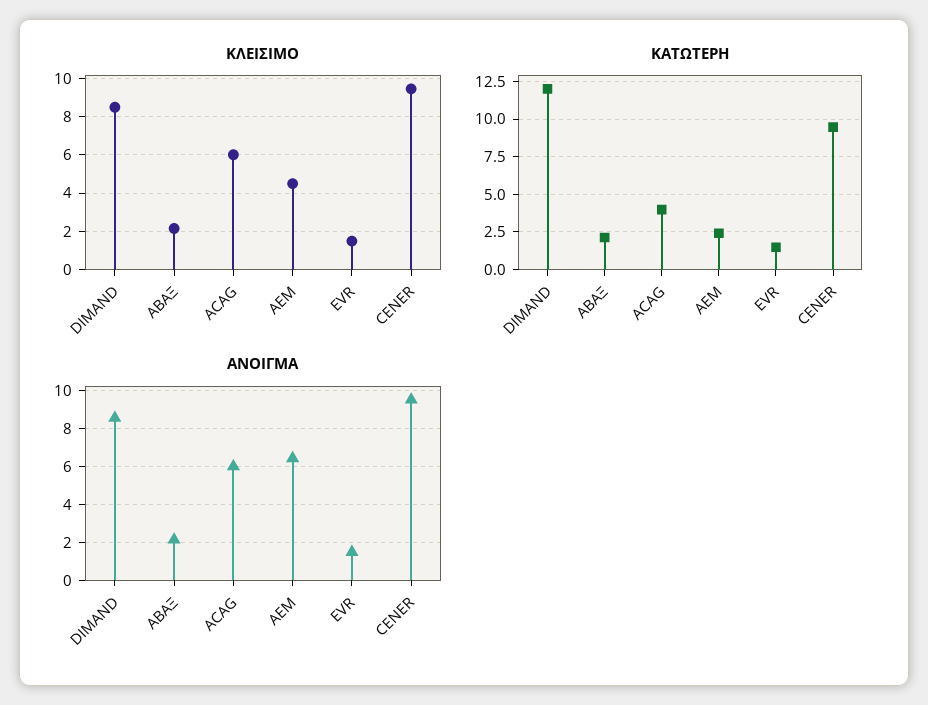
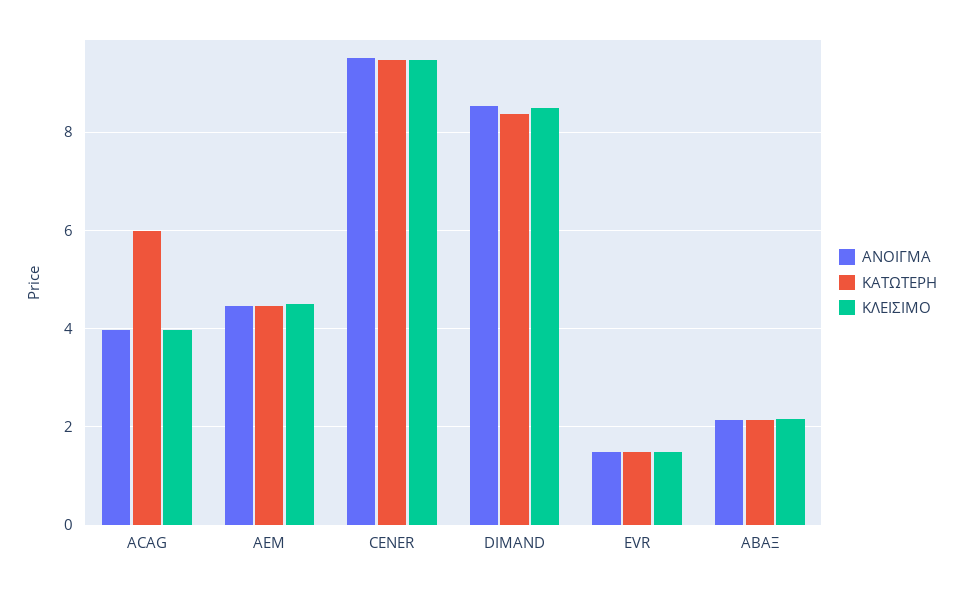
  {
    "ΚΛΕΙΣΙΜΟ": {
      "DIMAND": 8.6,
      "ΑΒΑΞ": 2.2,
-     "ACAG": 6,
+     "ACAG": 4,
      "AEM": 4.6,
      "EVR": 1.4,
      "CENER": 9.4
    },
    "ΚΑΤΩΤΕΡΗ": {
-     "DIMAND": 12,
+     "DIMAND": 8.4,
      "ΑΒΑΞ": 2.2,
-     "ACAG": 4,
+     "ACAG": 6,
-     "AEM": 2.5,
+     "AEM": 4.4,
      "EVR": 1.4,
      "CENER": 9.4
    },
    "ΑΝΟΙΓΜΑ": {
      "DIMAND": 8.6,
      "ΑΒΑΞ": 2.2,
-     "ACAG": 6,
+     "ACAG": 4,
-     "AEM": 6.5,
+     "AEM": 4.4,
      "EVR": 1.4,
      "CENER": 9.6
    }
  }

